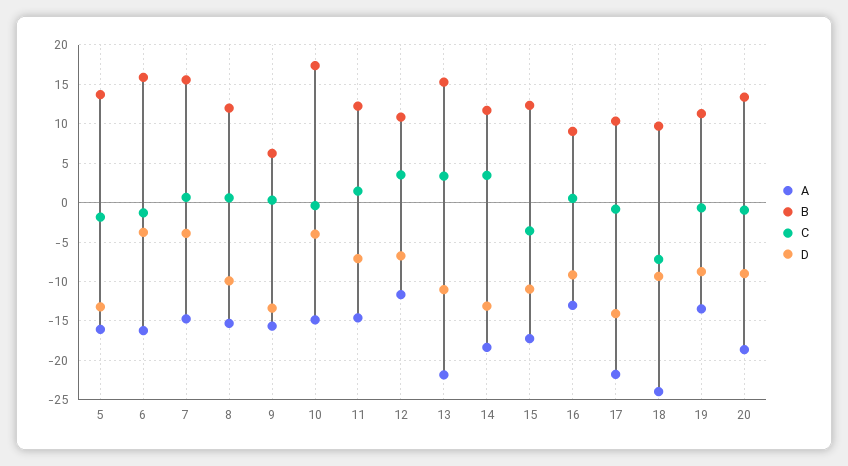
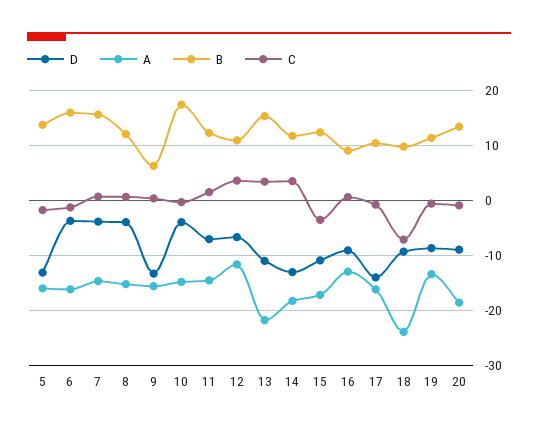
  {
    "A": {
      "5": -16,
      "6": -16,
      "7": -15,
      "8": -15,
      "9": -16,
      "10": -15,
      "11": -15,
      "12": -12,
      "13": -22,
      "14": -18,
      "15": -17,
      "16": -13,
-     "17": -22,
+     "17": -16,
      "18": -24,
      "19": -13,
      "20": -19
    },
    "B": {
      "5": 14,
      "6": 16,
      "7": 16,
      "8": 12,
      "9": 6,
      "10": 17,
      "11": 12,
      "12": 11,
      "13": 15,
      "14": 12,
      "15": 12,
      "16": 9,
      "17": 10,
      "18": 10,
      "19": 11,
      "20": 13
    },
    "C": {
      "5": -2,
      "6": -1,
      "7": 1,
      "8": 1,
      "9": 0,
      "10": 0,
      "11": 1,
      "12": 4,
      "13": 3,
      "14": 3,
      "15": -4,
      "16": 1,
      "17": -1,
      "18": -7,
      "19": -1,
      "20": -1
    },
    "D": {
      "5": -13,
      "6": -4,
      "7": -4,
-     "8": -10,
+     "8": -4,
      "9": -13,
      "10": -4,
      "11": -7,
      "12": -7,
      "13": -11,
      "14": -13,
      "15": -11,
      "16": -9,
      "17": -14,
      "18": -9,
      "19": -9,
      "20": -9
    }
  }

